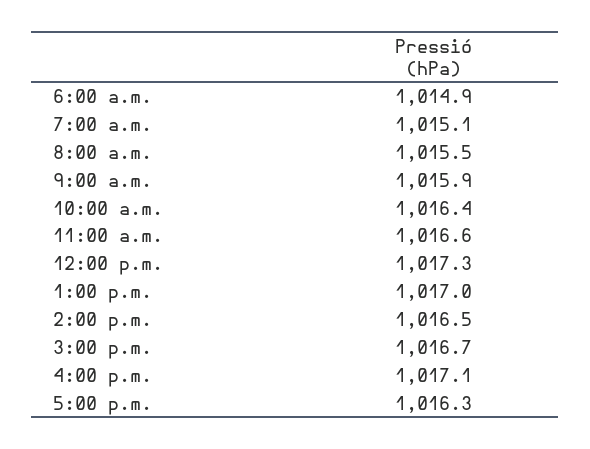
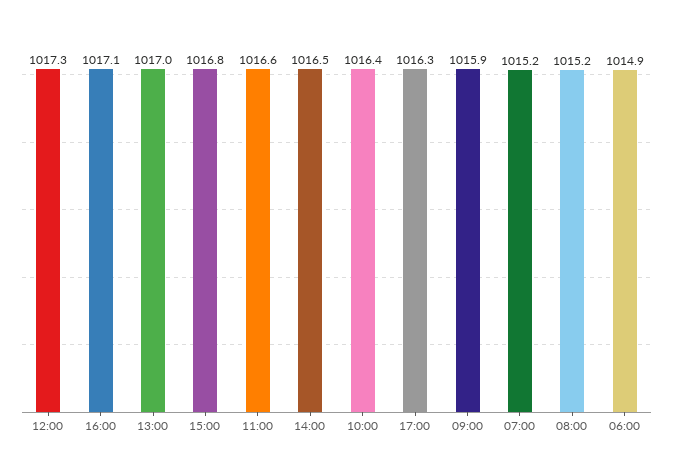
  {
    "6:00 a.m.": 1014.9,
-   "7:00 a.m.": 1015.1,
+   "7:00 a.m.": 1015.2,
-   "8:00 a.m.": 1015.5,
+   "8:00 a.m.": 1015.2,
    "9:00 a.m.": 1015.9,
    "10:00 a.m.": 1016.4,
    "11:00 a.m.": 1016.6,
    "12:00 p.m.": 1017.3,
    "1:00 p.m.": 1017,
    "2:00 p.m.": 1016.5,
-   "3:00 p.m.": 1016.7,
+   "3:00 p.m.": 1016.8,
    "4:00 p.m.": 1017.1,
    "5:00 p.m.": 1016.3
  }

